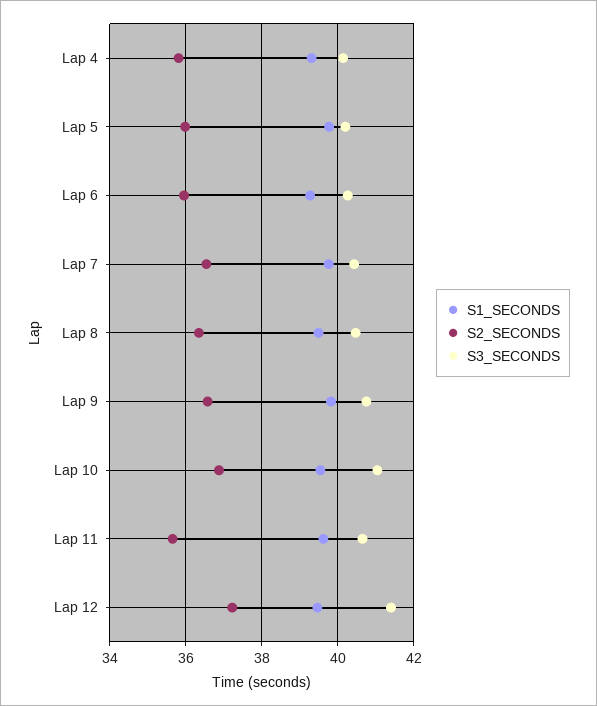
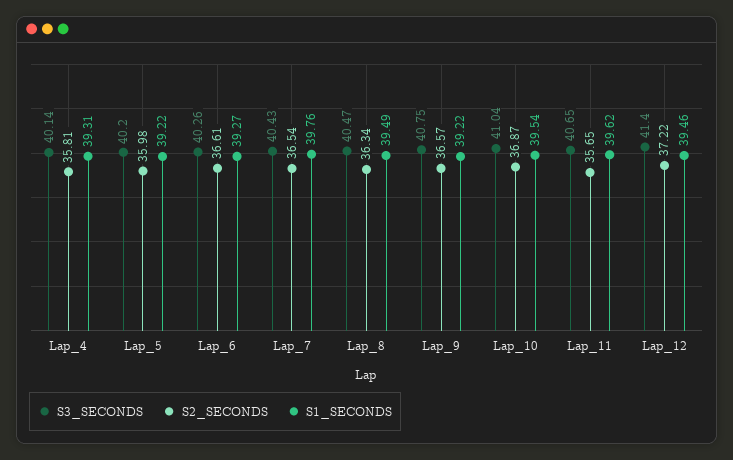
  {
    "S1_SECONDS": {
      "Lap 4": 39.31,
-     "Lap 5": 39.8,
+     "Lap 5": 39.22,
      "Lap 6": 39.27,
      "Lap 7": 39.76,
      "Lap 8": 39.49,
-     "Lap 9": 39.8,
+     "Lap 9": 39.22,
      "Lap 10": 39.54,
      "Lap 11": 39.62,
      "Lap 12": 39.46
    },
    "S2_SECONDS": {
      "Lap 4": 35.81,
      "Lap 5": 35.98,
-     "Lap 6": 36,
+     "Lap 6": 36.61,
      "Lap 7": 36.54,
      "Lap 8": 36.34,
      "Lap 9": 36.57,
      "Lap 10": 36.87,
      "Lap 11": 35.65,
      "Lap 12": 37.22
    },
    "S3_SECONDS": {
      "Lap 4": 40.14,
      "Lap 5": 40.2,
      "Lap 6": 40.26,
      "Lap 7": 40.43,
      "Lap 8": 40.47,
      "Lap 9": 40.75,
      "Lap 10": 41.04,
      "Lap 11": 40.65,
      "Lap 12": 41.4
    }
  }

